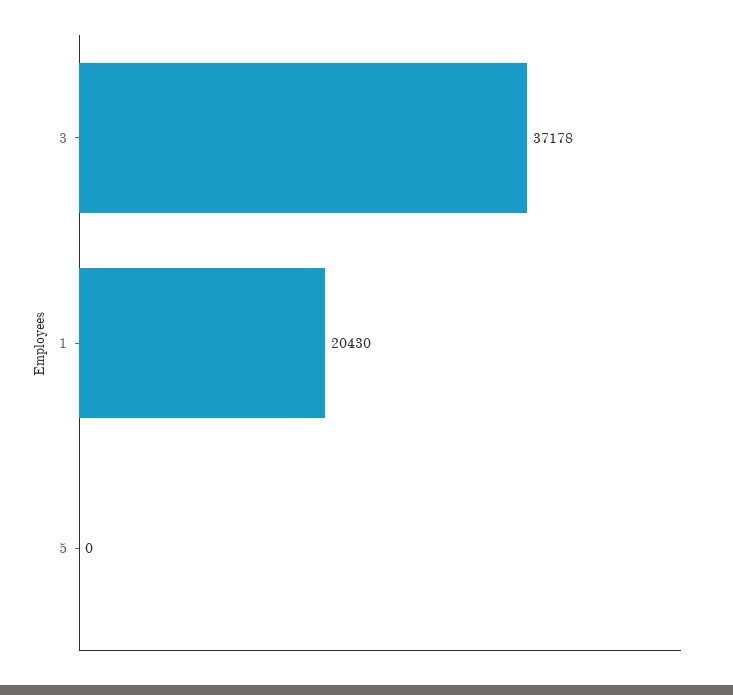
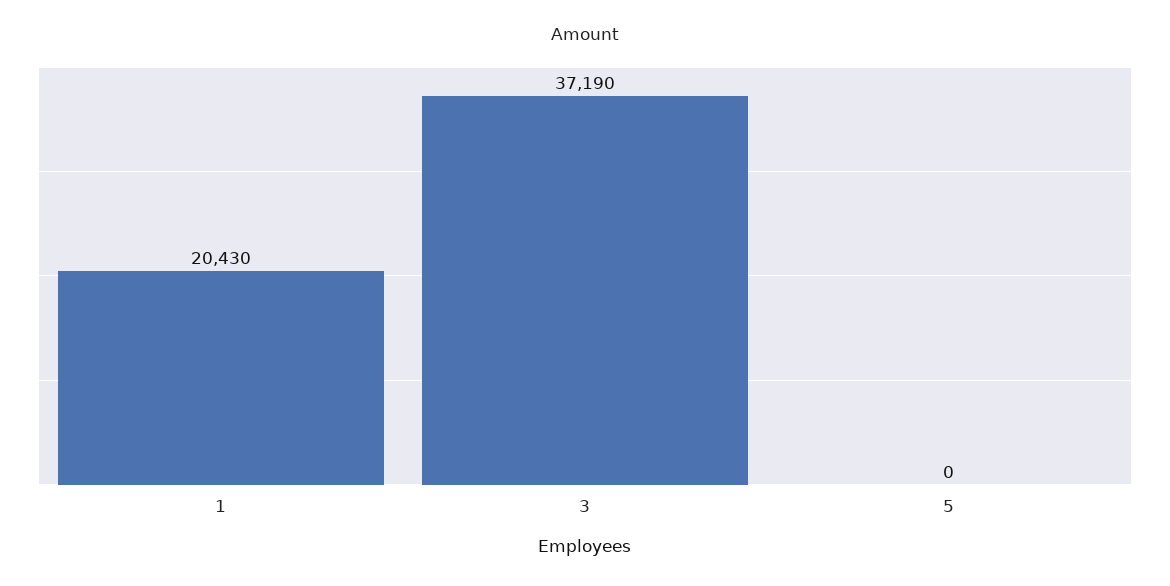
  {
-   "3": 37178,
+   "3": 37190,
    "1": 20430,
    "5": 0
  }

